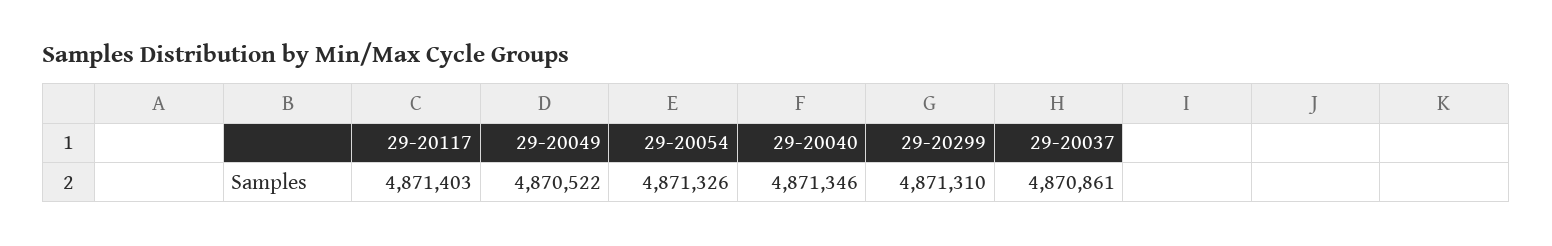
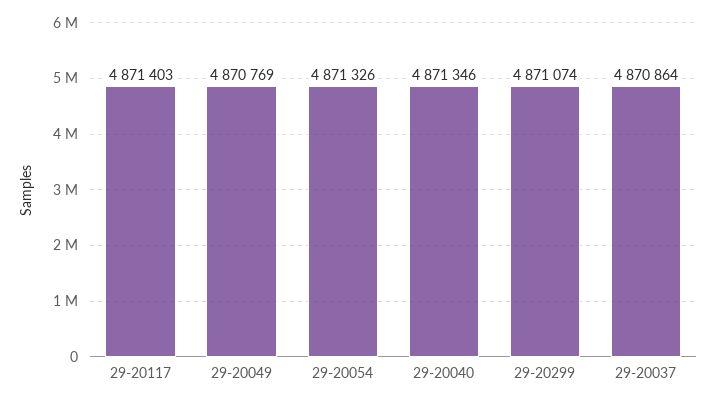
  {
    "29-20117": 4871403,
-   "29-20049": 4870522,
+   "29-20049": 4870769,
    "29-20054": 4871326,
    "29-20040": 4871346,
-   "29-20299": 4871310,
+   "29-20299": 4871074,
-   "29-20037": 4870861
+   "29-20037": 4870864
  }

